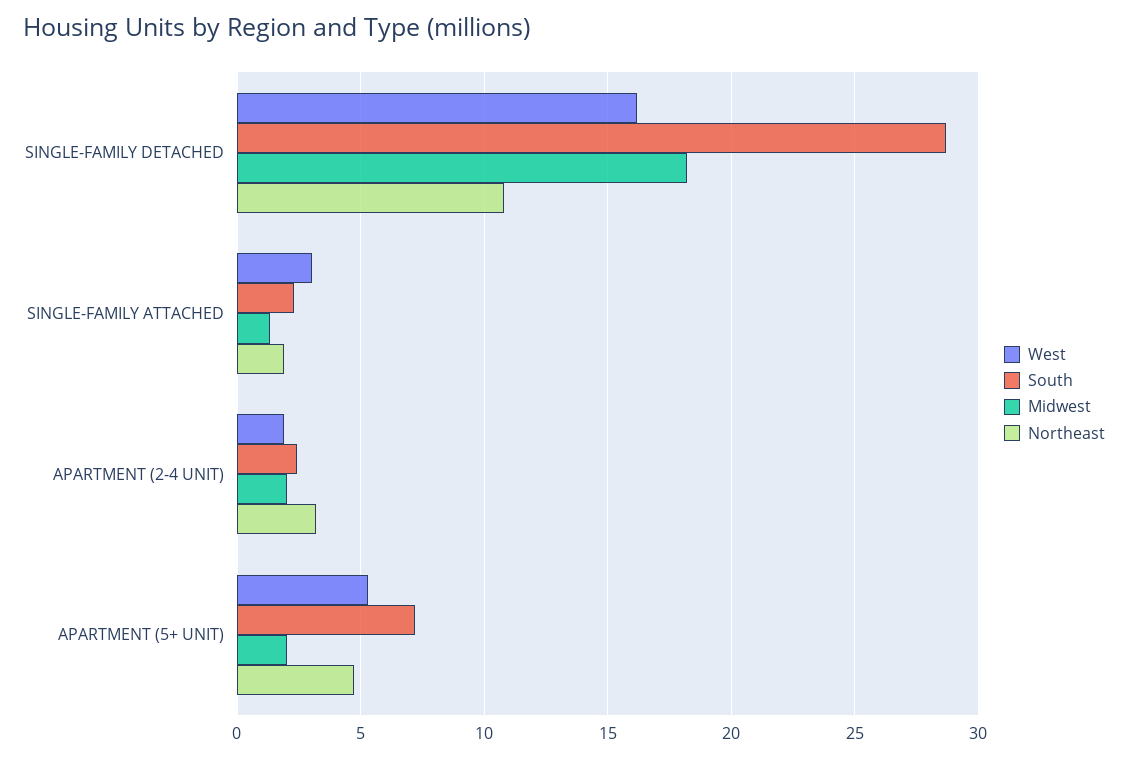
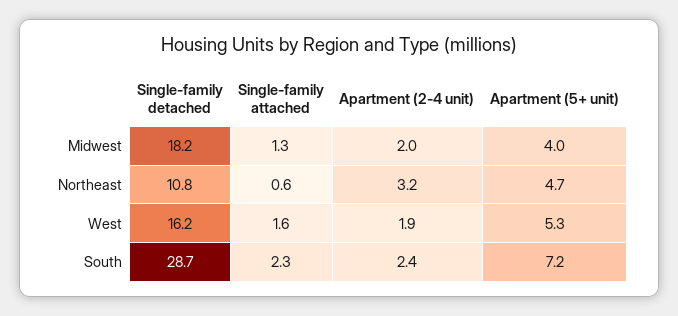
  {
    "West": {
      "SINGLE-FAMILY DETACHED": 16.2,
-     "SINGLE-FAMILY ATTACHED": 3,
+     "SINGLE-FAMILY ATTACHED": 1.6,
      "APARTMENT (2-4 UNIT)": 1.9,
      "APARTMENT (5+ UNIT)": 5.3
    },
    "South": {
      "SINGLE-FAMILY DETACHED": 28.7,
      "SINGLE-FAMILY ATTACHED": 2.3,
      "APARTMENT (2-4 UNIT)": 2.4,
      "APARTMENT (5+ UNIT)": 7.2
    },
    "Midwest": {
      "SINGLE-FAMILY DETACHED": 18.2,
      "SINGLE-FAMILY ATTACHED": 1.3,
      "APARTMENT (2-4 UNIT)": 2,
-     "APARTMENT (5+ UNIT)": 2
+     "APARTMENT (5+ UNIT)": 4
    },
    "Northeast": {
      "SINGLE-FAMILY DETACHED": 10.8,
-     "SINGLE-FAMILY ATTACHED": 2,
+     "SINGLE-FAMILY ATTACHED": 0.6,
      "APARTMENT (2-4 UNIT)": 3.2,
      "APARTMENT (5+ UNIT)": 4.7
    }
  }

